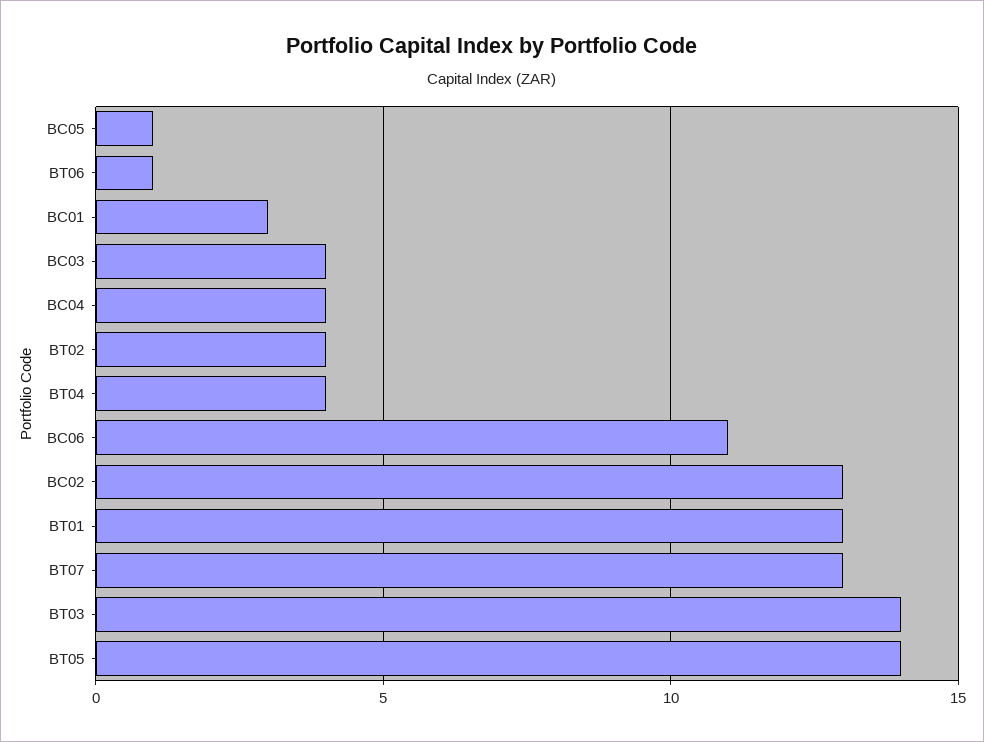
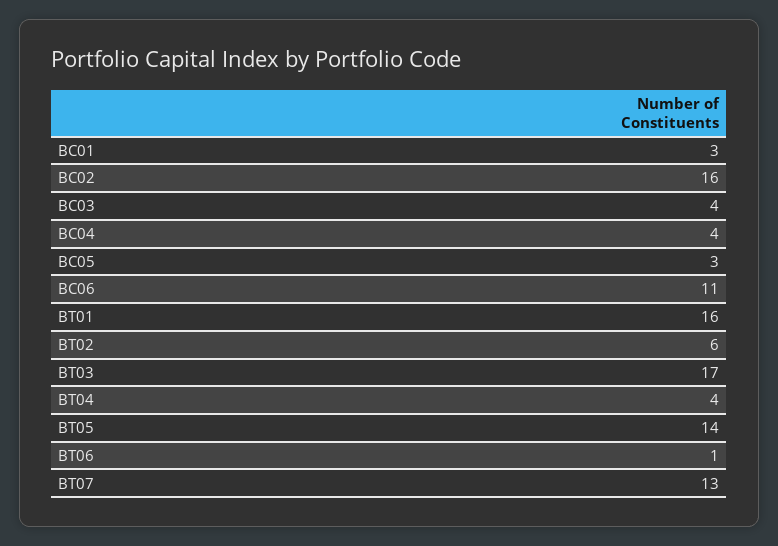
  {
-   "BC05": 1,
+   "BC05": 3,
    "BT06": 1,
    "BC01": 3,
    "BC03": 4,
    "BC04": 4,
-   "BT02": 4,
+   "BT02": 6,
    "BT04": 4,
    "BC06": 11,
-   "BC02": 13,
+   "BC02": 16,
-   "BT01": 13,
+   "BT01": 16,
    "BT07": 13,
-   "BT03": 14,
+   "BT03": 17,
    "BT05": 14
  }

